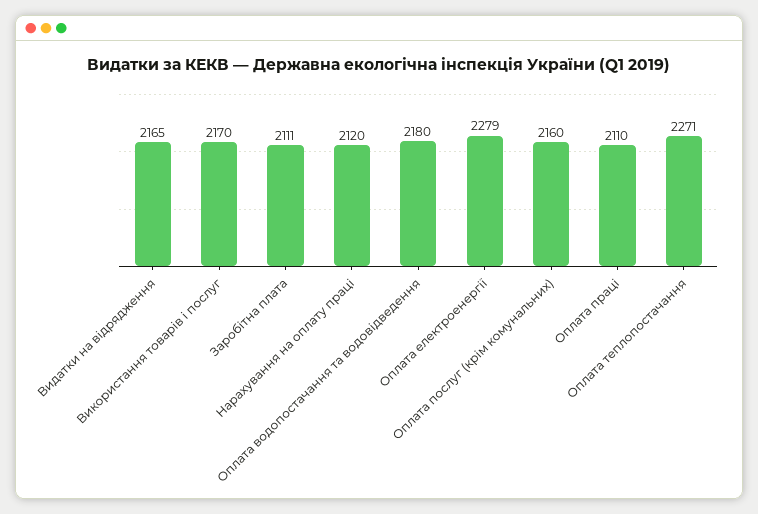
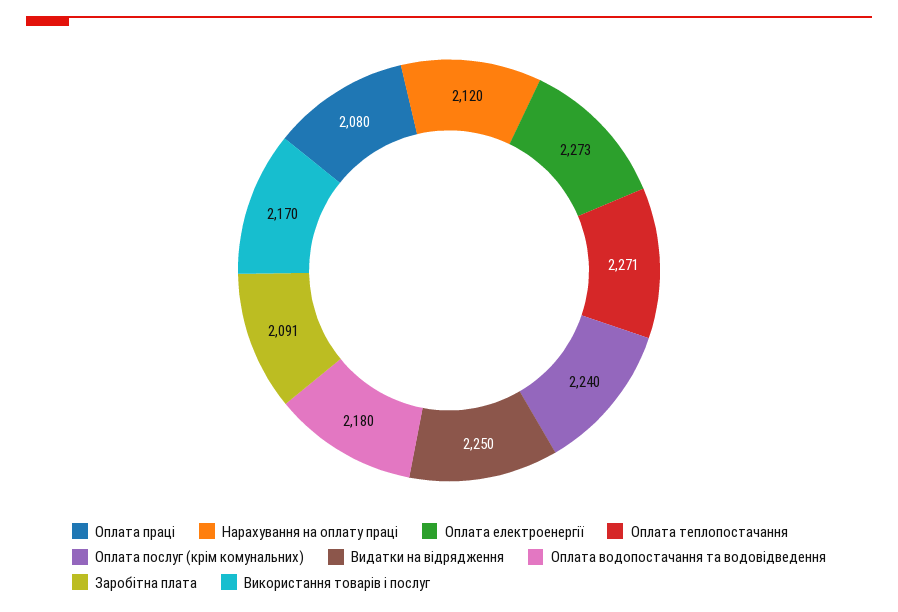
  {
-   "Видатки на відрядження": 2165,
+   "Видатки на відрядження": 2250,
    "Використання товарів і послуг": 2170,
-   "Заробітна плата": 2111,
+   "Заробітна плата": 2091,
    "Нарахування на оплату праці": 2120,
    "Оплата водопостачання та водовідведення": 2180,
-   "Оплата електроенергії": 2279,
+   "Оплата електроенергії": 2273,
-   "Оплата послуг (крім комунальних)": 2160,
+   "Оплата послуг (крім комунальних)": 2240,
-   "Оплата праці": 2110,
+   "Оплата праці": 2080,
    "Оплата теплопостачання": 2271
  }

